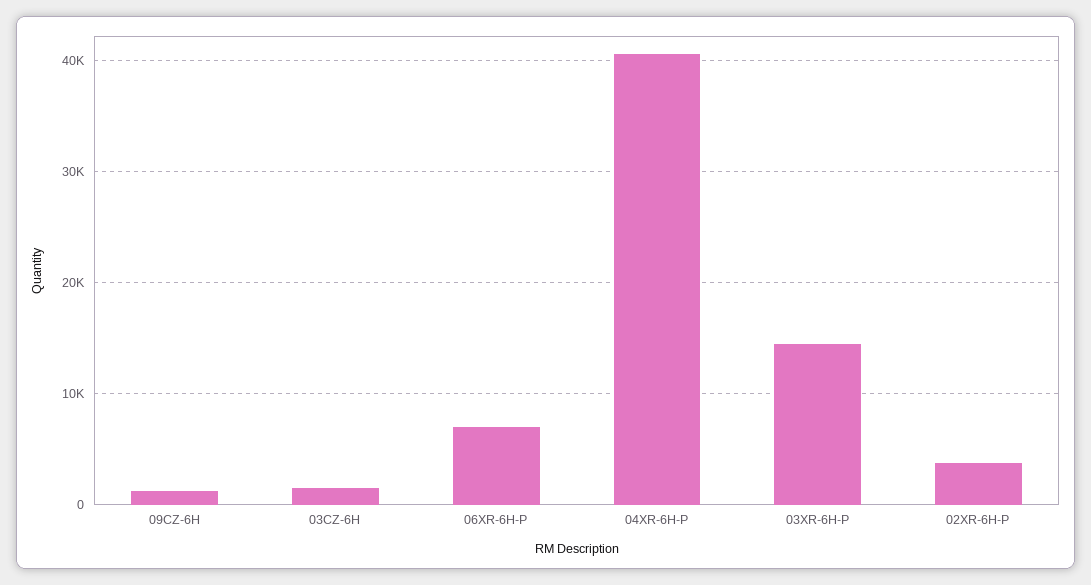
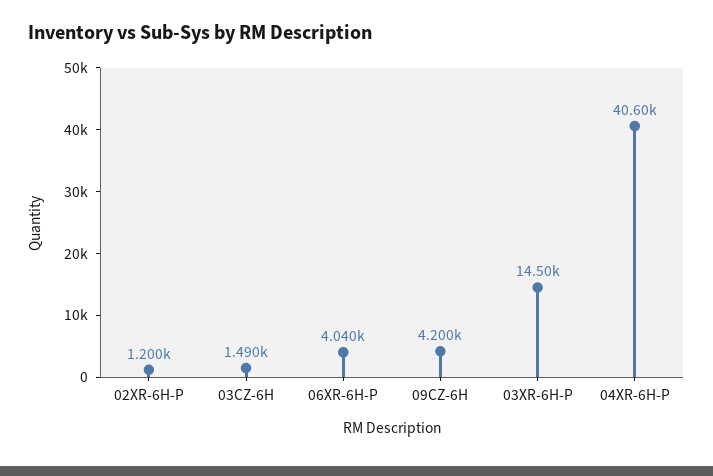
  {
-   "09CZ-6H": 1000,
+   "09CZ-6H": 4200,
    "03CZ-6H": 1490,
-   "06XR-6H-P": 7000,
+   "06XR-6H-P": 4040,
    "04XR-6H-P": 40600,
    "03XR-6H-P": 14500,
-   "02XR-6H-P": 4000
+   "02XR-6H-P": 1200
  }

